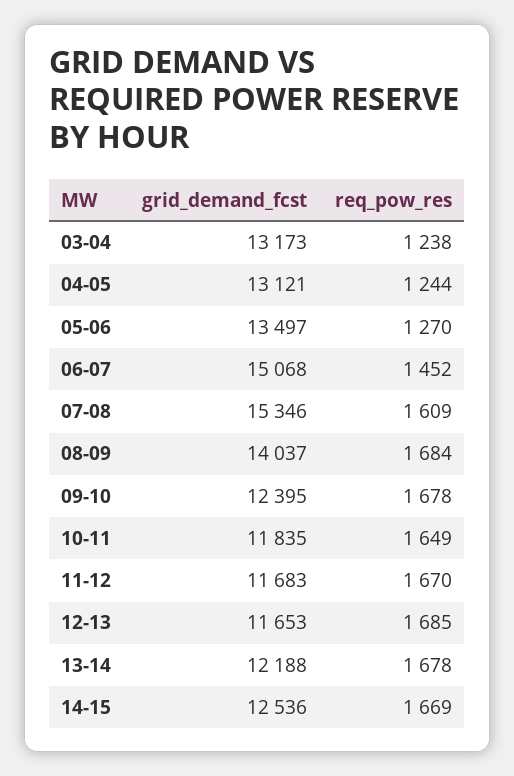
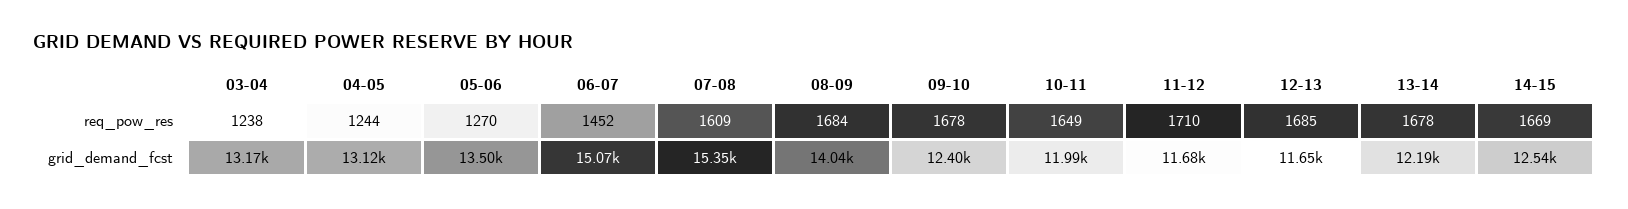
  {
    "grid_demand_fcst": {
      "03-04": 13173,
      "04-05": 13121,
      "05-06": 13497,
      "06-07": 15068,
      "07-08": 15346,
      "08-09": 14037,
      "09-10": 12395,
-     "10-11": 11835,
+     "10-11": 11990,
      "11-12": 11683,
      "12-13": 11653,
      "13-14": 12188,
      "14-15": 12536
    },
    "req_pow_res": {
      "03-04": 1238,
      "04-05": 1244,
      "05-06": 1270,
      "06-07": 1452,
      "07-08": 1609,
      "08-09": 1684,
      "09-10": 1678,
      "10-11": 1649,
-     "11-12": 1670,
+     "11-12": 1710,
      "12-13": 1685,
      "13-14": 1678,
      "14-15": 1669
    }
  }

